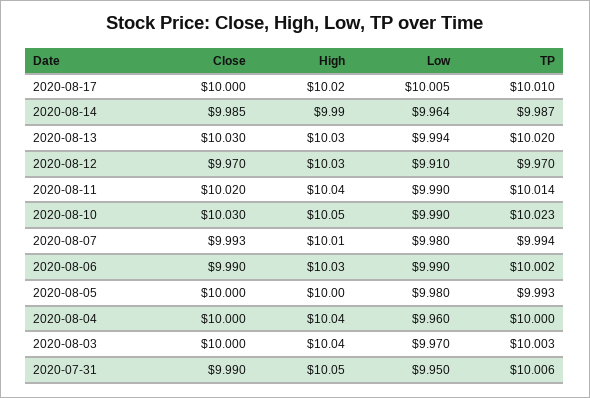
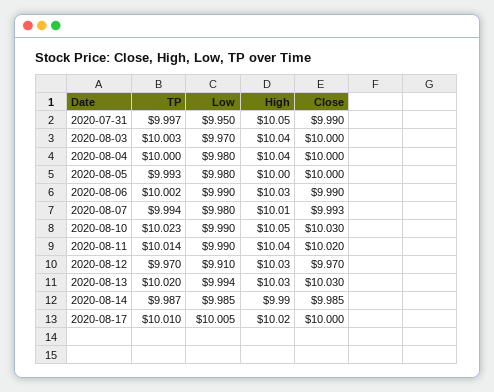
  {
    "Close": {
      "2020-08-17": 10,
      "2020-08-14": 9.985,
      "2020-08-13": 10.03,
      "2020-08-12": 9.97,
      "2020-08-11": 10.02,
      "2020-08-10": 10.03,
      "2020-08-07": 9.993,
      "2020-08-06": 9.99,
      "2020-08-05": 10,
      "2020-08-04": 10,
      "2020-08-03": 10,
      "2020-07-31": 9.99
    },
    "High": {
      "2020-08-17": 10.02,
      "2020-08-14": 9.99,
      "2020-08-13": 10.03,
      "2020-08-12": 10.03,
      "2020-08-11": 10.04,
      "2020-08-10": 10.05,
      "2020-08-07": 10.01,
      "2020-08-06": 10.03,
      "2020-08-05": 10,
      "2020-08-04": 10.04,
      "2020-08-03": 10.04,
      "2020-07-31": 10.05
    },
    "Low": {
      "2020-08-17": 10.005,
-     "2020-08-14": 9.964,
+     "2020-08-14": 9.985,
      "2020-08-13": 9.994,
      "2020-08-12": 9.91,
      "2020-08-11": 9.99,
      "2020-08-10": 9.99,
      "2020-08-07": 9.98,
      "2020-08-06": 9.99,
      "2020-08-05": 9.98,
-     "2020-08-04": 9.96,
+     "2020-08-04": 9.98,
      "2020-08-03": 9.97,
      "2020-07-31": 9.95
    },
    "TP": {
      "2020-08-17": 10.01,
      "2020-08-14": 9.987,
      "2020-08-13": 10.02,
      "2020-08-12": 9.97,
      "2020-08-11": 10.014,
      "2020-08-10": 10.023,
      "2020-08-07": 9.994,
      "2020-08-06": 10.002,
      "2020-08-05": 9.993,
      "2020-08-04": 10,
      "2020-08-03": 10.003,
-     "2020-07-31": 10.006
+     "2020-07-31": 9.997
    }
  }

